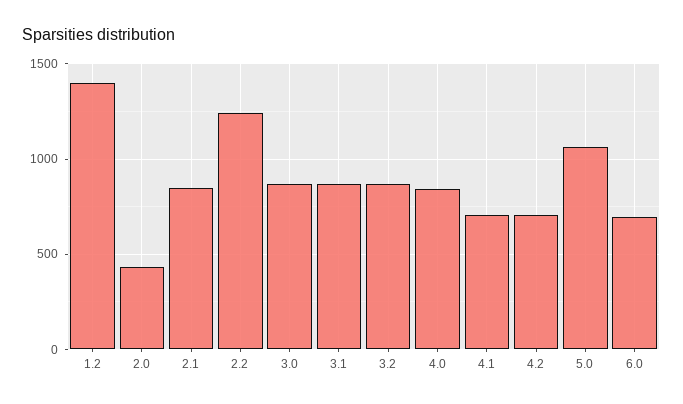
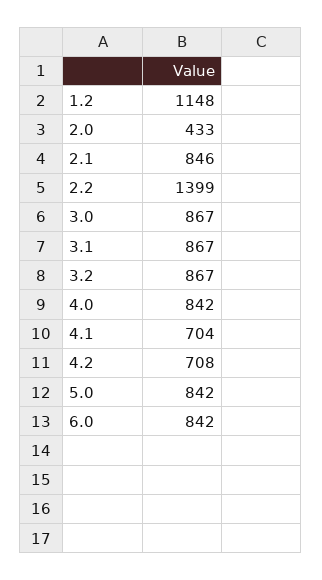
  {
-   "1.2": 1400,
+   "1.2": 1148,
    "2.0": 433,
    "2.1": 846,
-   "2.2": 1250,
+   "2.2": 1399,
    "3.0": 867,
    "3.1": 867,
    "3.2": 867,
    "4.0": 842,
    "4.1": 704,
    "4.2": 708,
-   "5.0": 1050,
+   "5.0": 842,
-   "6.0": 700
+   "6.0": 842
  }

